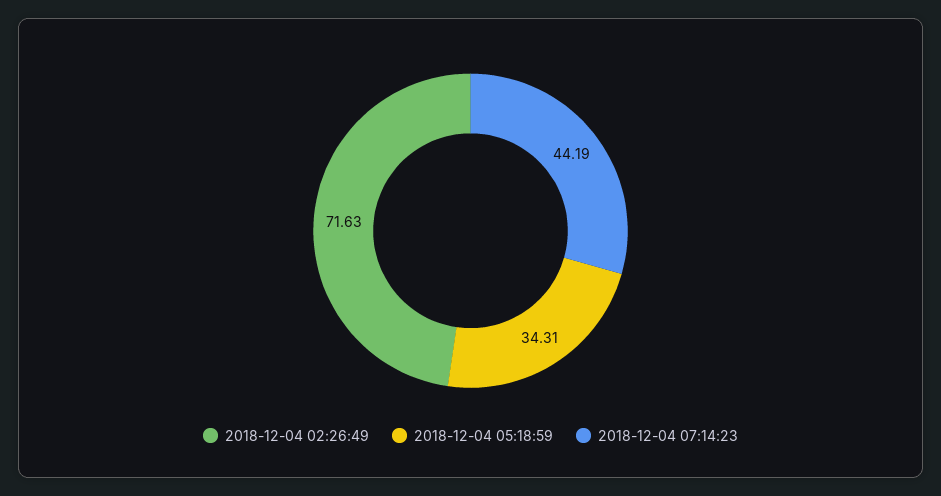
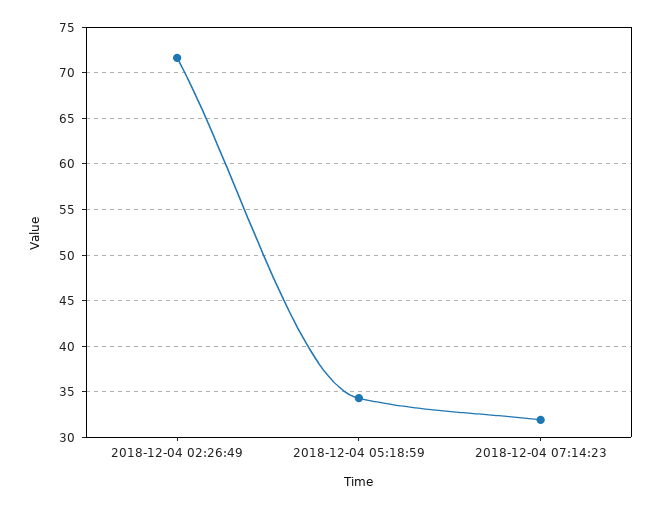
  {
    "2018-12-04 02:26:49": 71.63,
    "2018-12-04 05:18:59": 34.31,
-   "2018-12-04 07:14:23": 44.19
+   "2018-12-04 07:14:23": 32
  }

